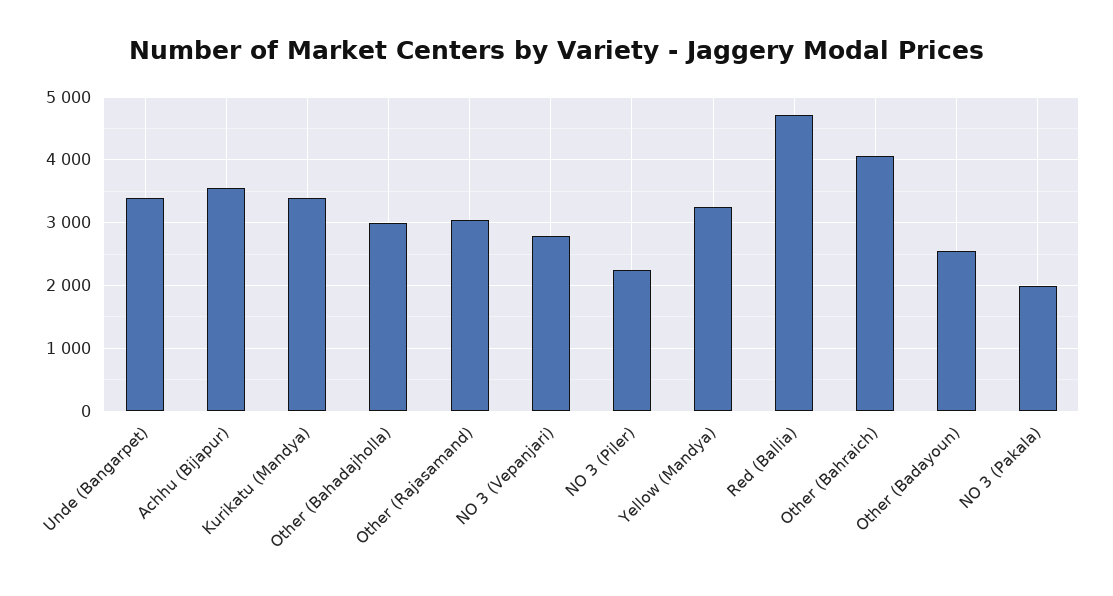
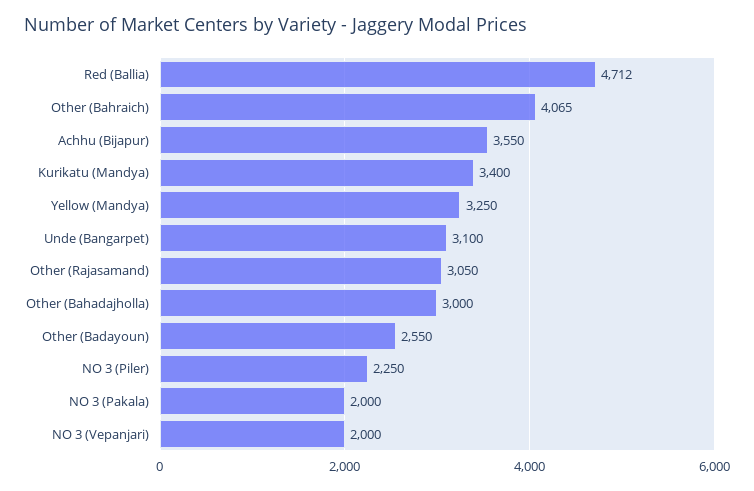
  {
-   "Unde (Bangarpet)": 3400,
+   "Unde (Bangarpet)": 3100,
    "Achhu (Bijapur)": 3550,
    "Kurikatu (Mandya)": 3400,
    "Other (Bahadajholla)": 3000,
    "Other (Rajasamand)": 3050,
-   "NO 3 (Vepanjari)": 2800,
+   "NO 3 (Vepanjari)": 2000,
    "NO 3 (Piler)": 2250,
    "Yellow (Mandya)": 3250,
    "Red (Ballia)": 4712,
    "Other (Bahraich)": 4065,
    "Other (Badayoun)": 2550,
    "NO 3 (Pakala)": 2000
  }

